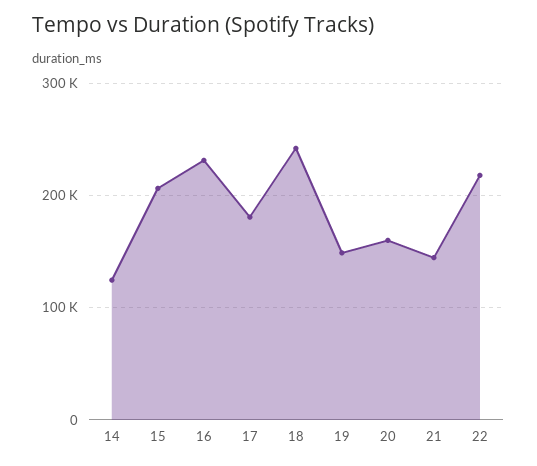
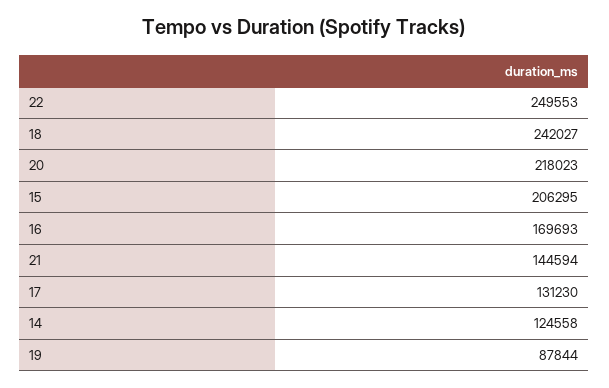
  {
    "14": 124558,
    "15": 206295,
-   "16": 230000,
+   "16": 169693,
-   "17": 180000,
+   "17": 131230,
    "18": 242027,
-   "19": 150000,
+   "19": 87844,
-   "20": 160000,
+   "20": 218023,
    "21": 144594,
-   "22": 220000
+   "22": 249553
  }

